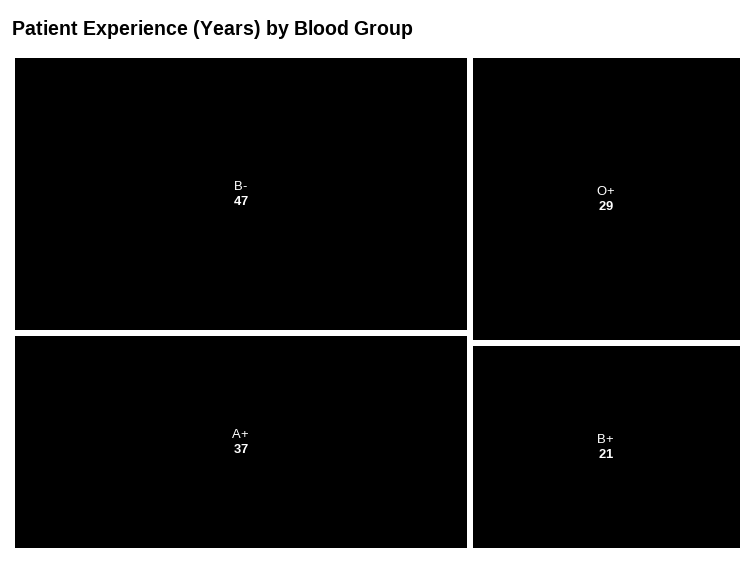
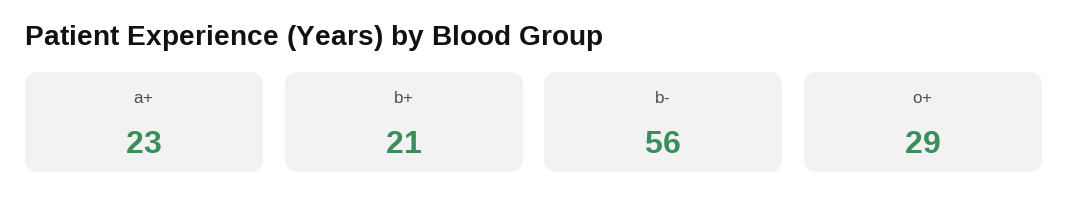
  {
-   "B-": 47,
+   "B-": 56,
-   "A+": 37,
+   "A+": 23,
    "O+": 29,
    "B+": 21
  }

